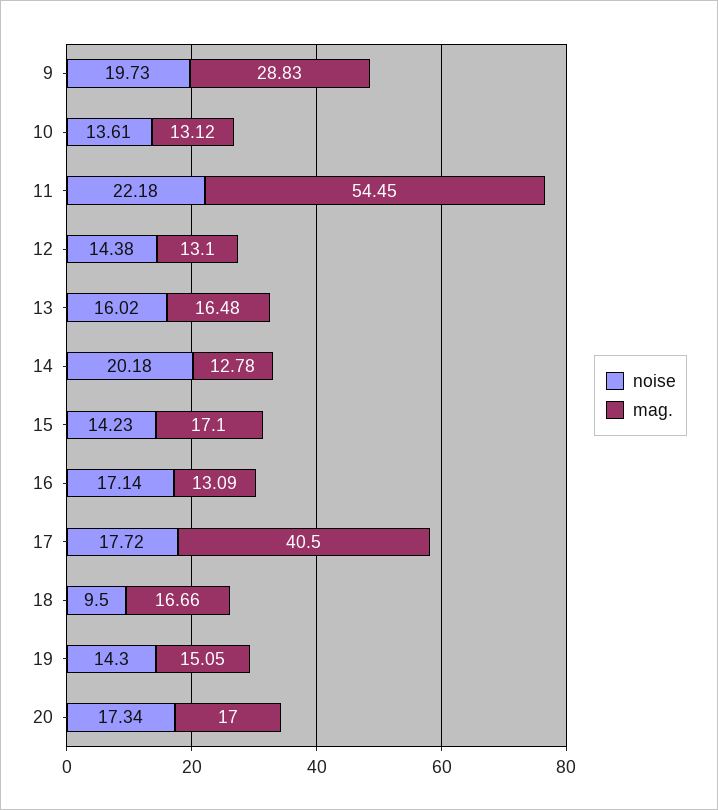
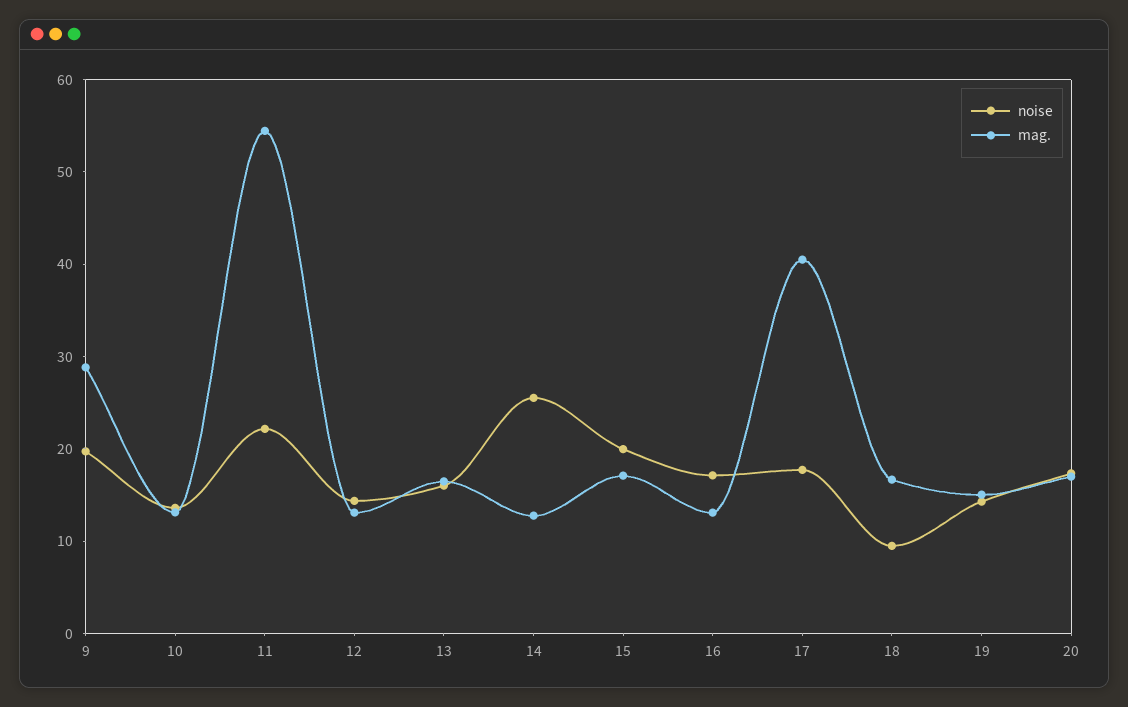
  {
    "noise": {
      "9": 19.73,
      "10": 13.61,
      "11": 22.18,
      "12": 14.38,
      "13": 16.02,
-     "14": 20.18,
+     "14": 26,
-     "15": 14.23,
+     "15": 20,
      "16": 17.14,
      "17": 17.72,
      "18": 9.5,
      "19": 14.3,
      "20": 17.34
    },
    "mag.": {
      "9": 28.83,
      "10": 13.12,
      "11": 54.45,
      "12": 13.1,
      "13": 16.48,
      "14": 12.78,
      "15": 17.1,
      "16": 13.09,
      "17": 40.5,
      "18": 16.66,
      "19": 15.05,
      "20": 17
    }
  }

